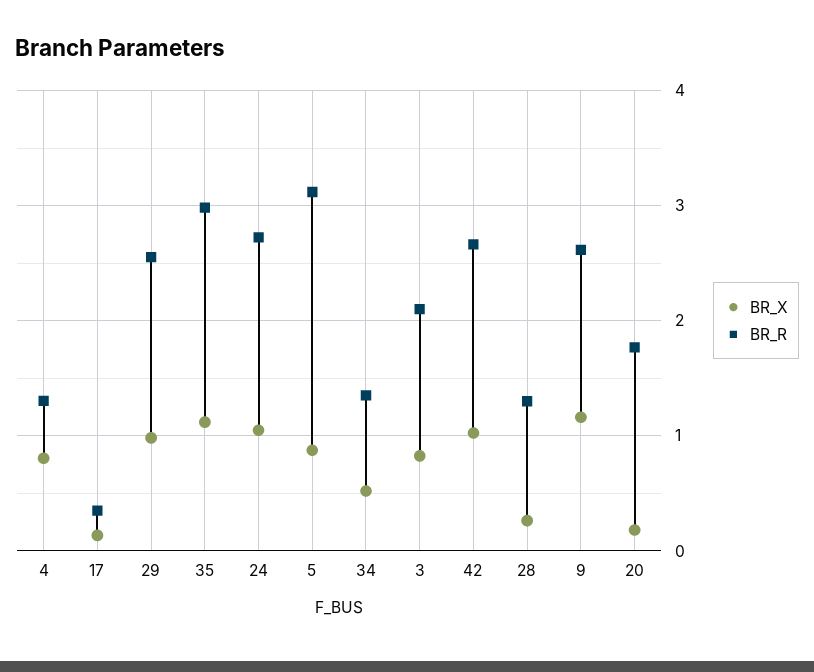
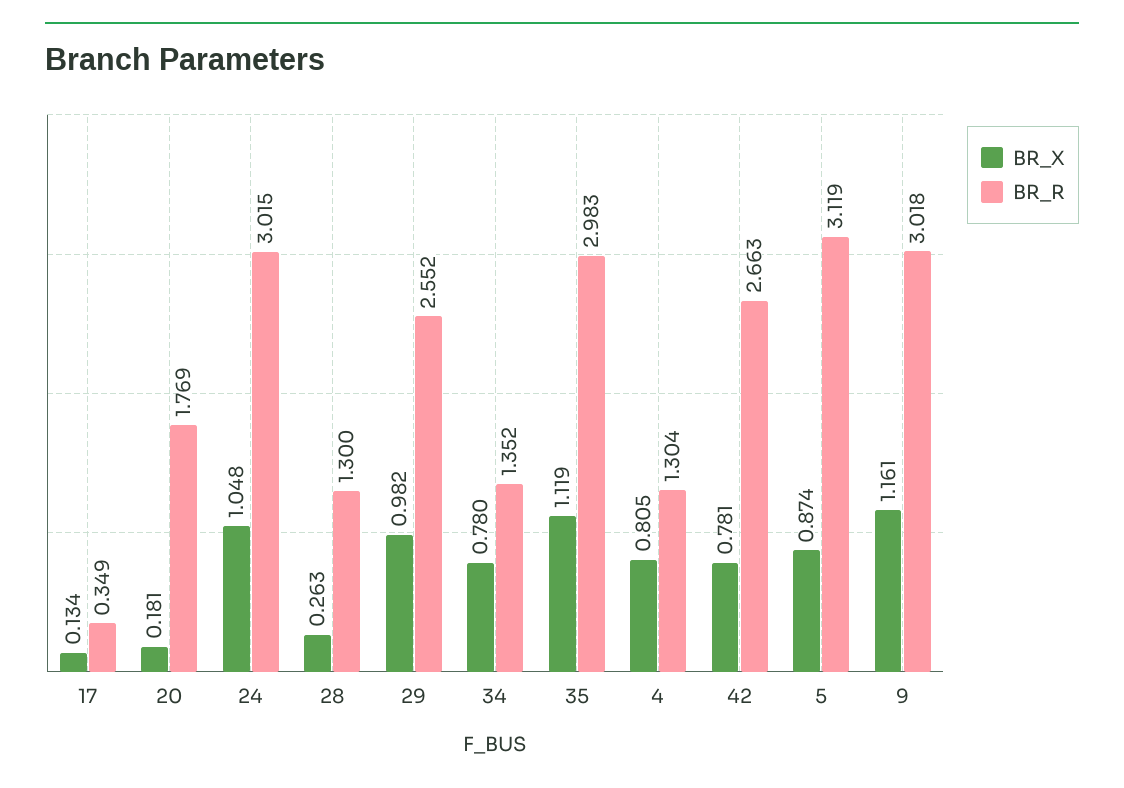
  {
    "BR_X": {
      "4": 0.805,
      "17": 0.134,
      "29": 0.982,
      "35": 1.119,
      "24": 1.048,
      "5": 0.874,
-     "34": 0.5,
+     "34": 0.78,
-     "3": 0.8,
-     "42": 1,
+     "42": 0.781,
      "28": 0.263,
      "9": 1.161,
      "20": 0.181
    },
    "BR_R": {
      "4": 1.304,
      "17": 0.349,
      "29": 2.552,
      "35": 2.983,
-     "24": 2.7,
+     "24": 3.015,
      "5": 3.119,
      "34": 1.352,
-     "3": 2.1,
      "42": 2.663,
      "28": 1.3,
-     "9": 2.6,
+     "9": 3.018,
      "20": 1.769
    }
  }

